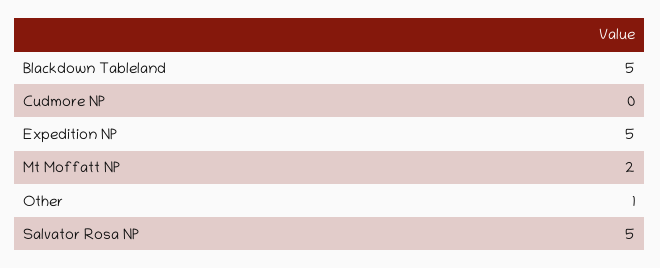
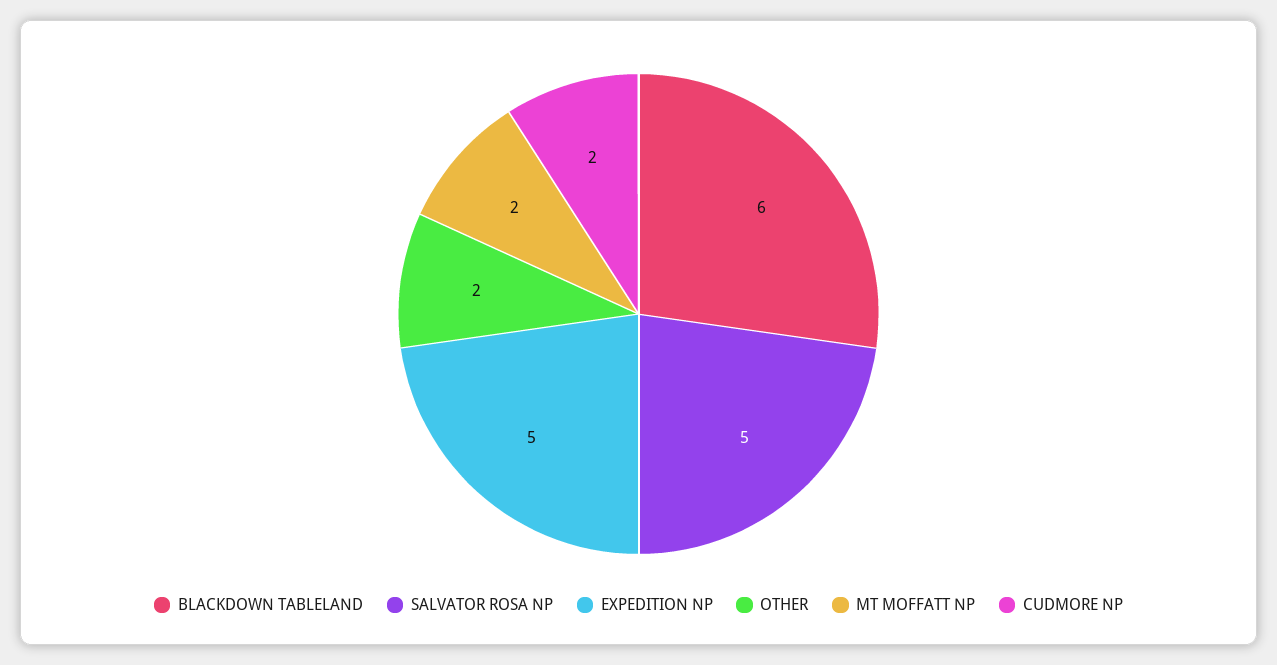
  {
-   "Blackdown Tableland": 5,
+   "Blackdown Tableland": 6,
-   "Cudmore NP": 0,
+   "Cudmore NP": 2,
    "Expedition NP": 5,
    "Mt Moffatt NP": 2,
-   "Other": 1,
+   "Other": 2,
    "Salvator Rosa NP": 5
  }

